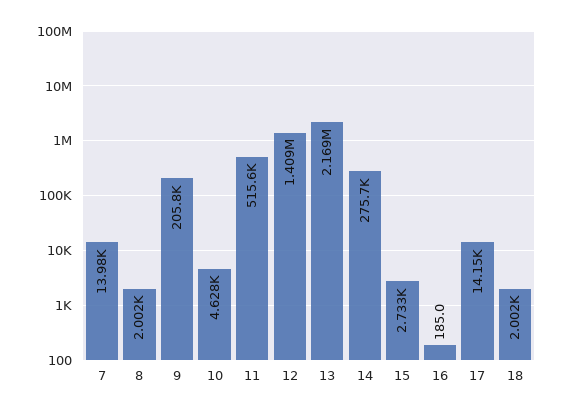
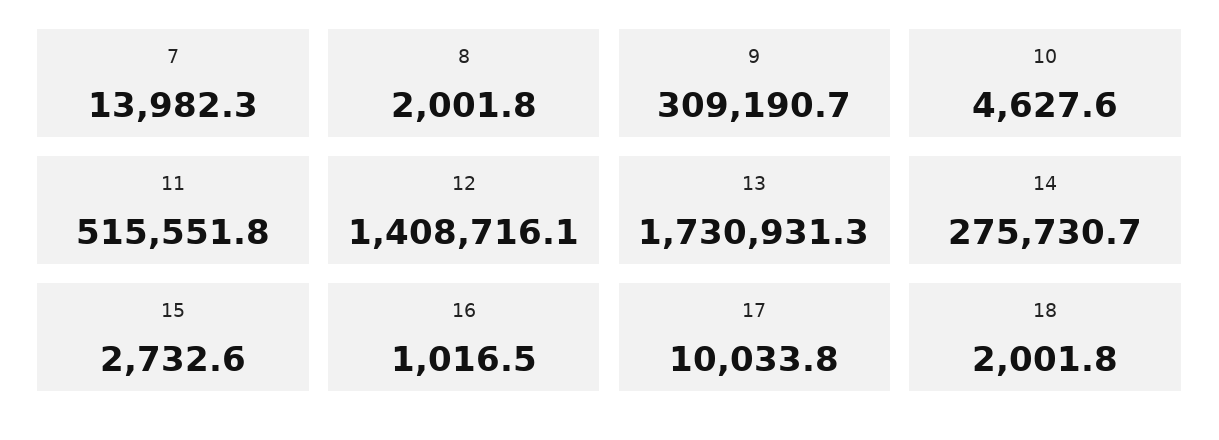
  {
    "7": 13982.3,
    "8": 2001.8,
-   "9": 205800,
+   "9": 309190.7,
    "10": 4627.6,
    "11": 515551.8,
    "12": 1408716.1,
-   "13": 2169000,
+   "13": 1730931.3,
    "14": 275730.7,
    "15": 2732.6,
-   "16": 185,
+   "16": 1016.5,
-   "17": 14150,
+   "17": 10033.8,
    "18": 2001.8
  }

